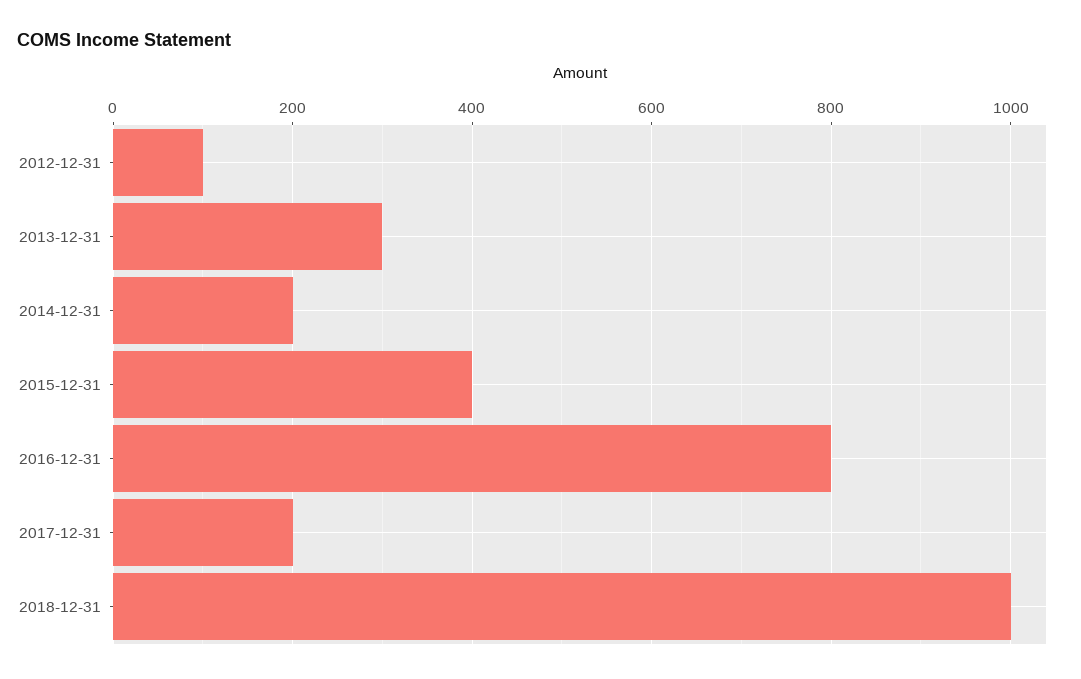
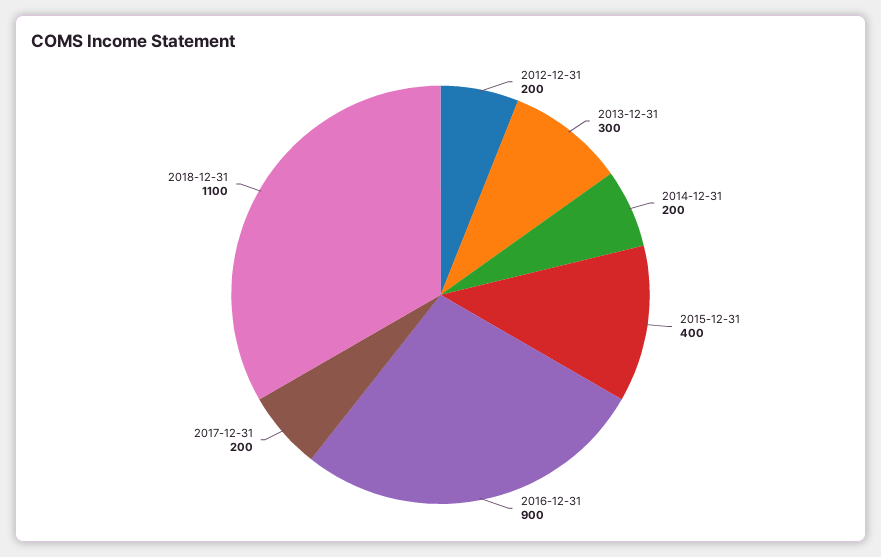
  {
-   "2012-12-31": 100,
+   "2012-12-31": 200,
    "2013-12-31": 300,
    "2014-12-31": 200,
    "2015-12-31": 400,
-   "2016-12-31": 800,
+   "2016-12-31": 900,
    "2017-12-31": 200,
-   "2018-12-31": 1000
+   "2018-12-31": 1100
  }

